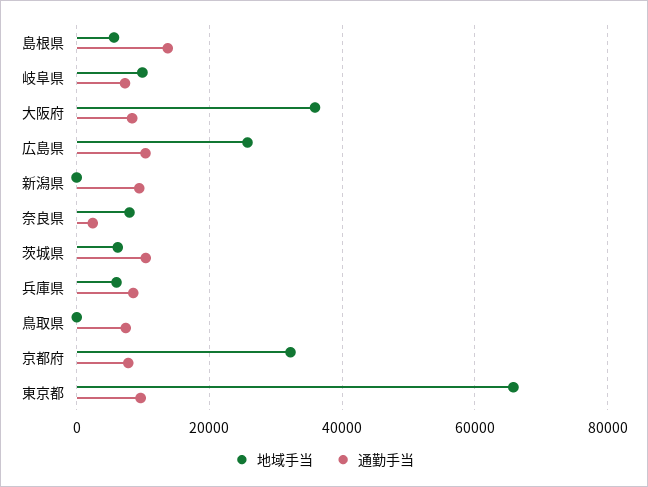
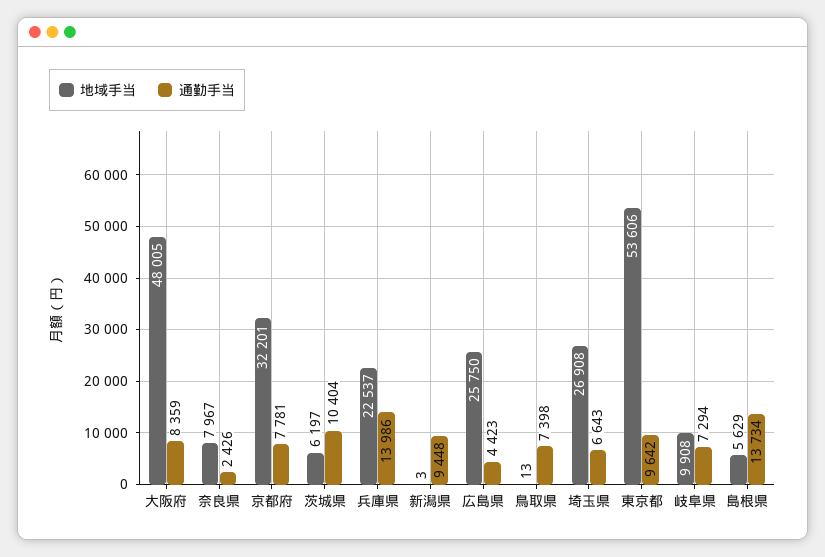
  {
    "地域手当": {
      "島根県": 5629,
      "岐阜県": 9908,
-     "大阪府": 36000,
+     "大阪府": 48005,
      "広島県": 25750,
      "新潟県": 3,
      "奈良県": 7967,
      "茨城県": 6197,
-     "兵庫県": 6000,
+     "兵庫県": 22537,
      "鳥取県": 13,
      "京都府": 32201,
-     "東京都": 66000
+     "東京都": 53606,
+     "埼玉県": 26908
    },
    "通勤手当": {
      "島根県": 13734,
      "岐阜県": 7294,
      "大阪府": 8359,
-     "広島県": 10000,
+     "広島県": 4423,
      "新潟県": 9448,
      "奈良県": 2426,
      "茨城県": 10404,
-     "兵庫県": 8000,
+     "兵庫県": 13986,
      "鳥取県": 7398,
      "京都府": 7781,
-     "東京都": 9642
+     "東京都": 9642,
+     "埼玉県": 6643
    }
  }

